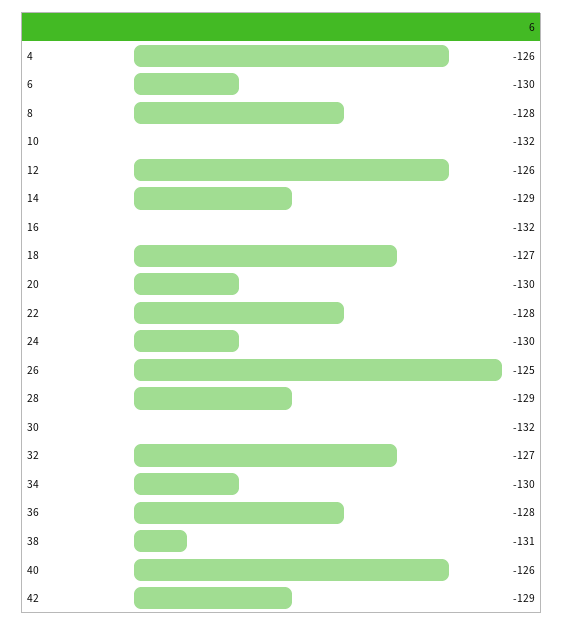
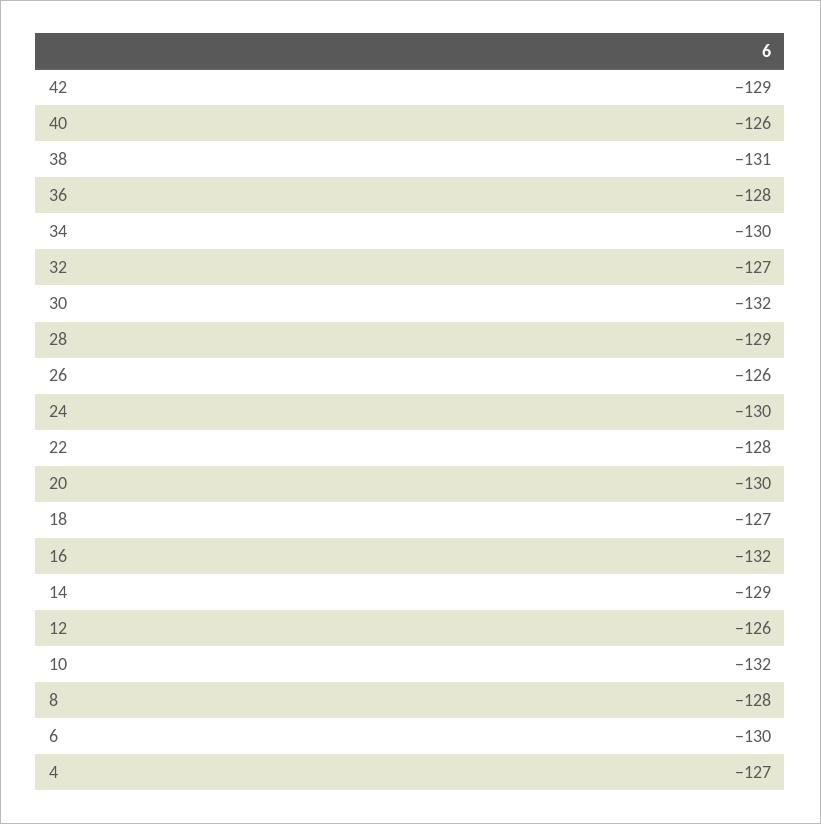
  {
-   "4": -126,
+   "4": -127,
    "6": -130,
    "8": -128,
    "10": -132,
    "12": -126,
    "14": -129,
    "16": -132,
    "18": -127,
    "20": -130,
    "22": -128,
    "24": -130,
-   "26": -125,
+   "26": -126,
    "28": -129,
    "30": -132,
    "32": -127,
    "34": -130,
    "36": -128,
    "38": -131,
    "40": -126,
    "42": -129
  }

